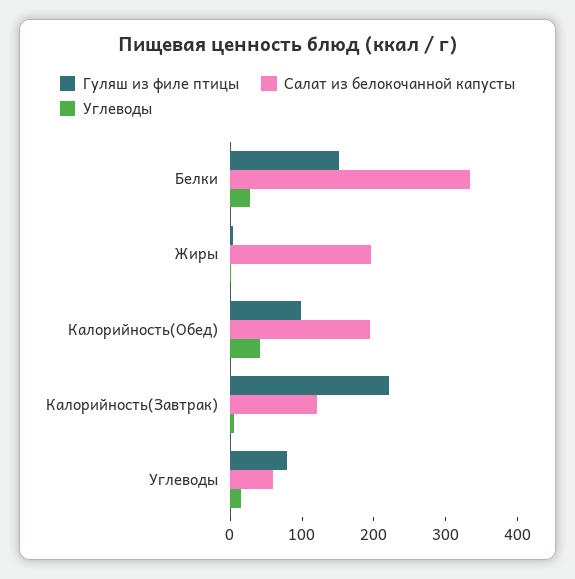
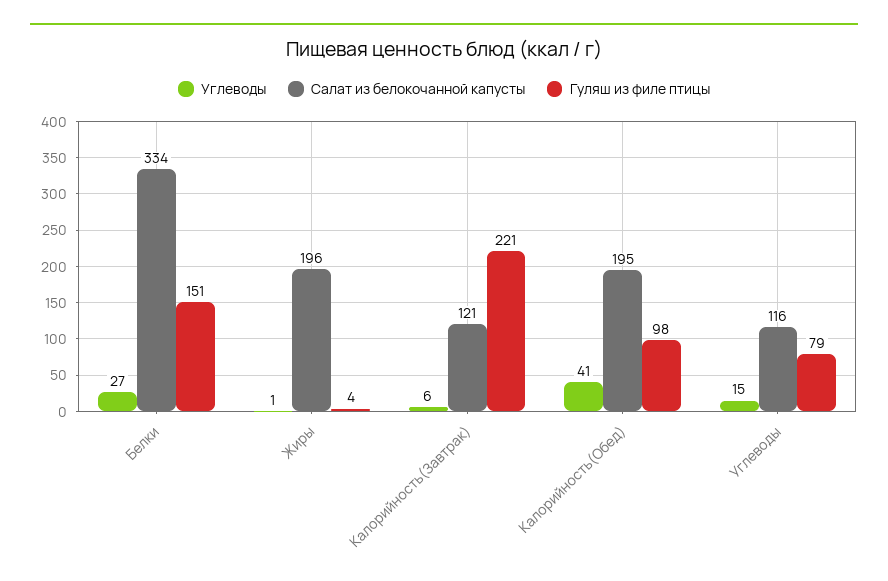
  {
    "Гуляш из филе птицы": {
      "Белки": 151,
      "Жиры": 4,
      "Калорийность(Обед)": 98,
      "Калорийность(Завтрак)": 221,
      "Углеводы": 79
    },
    "Салат из белокочанной капусты": {
      "Белки": 334,
      "Жиры": 196,
      "Калорийность(Обед)": 195,
      "Калорийность(Завтрак)": 121,
-     "Углеводы": 60
+     "Углеводы": 116
    },
    "Углеводы": {
      "Белки": 27,
      "Жиры": 1,
      "Калорийность(Обед)": 41,
      "Калорийность(Завтрак)": 6,
      "Углеводы": 15
    }
  }

